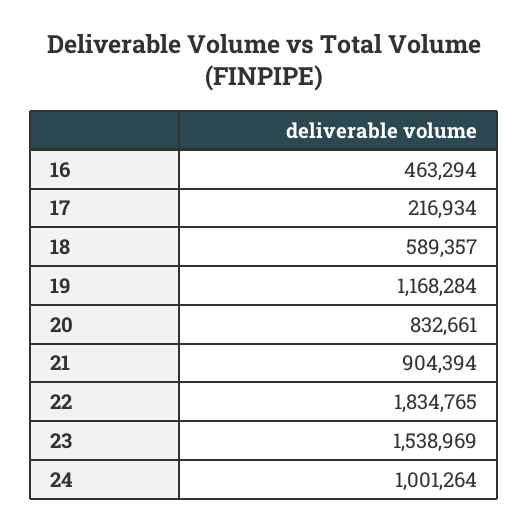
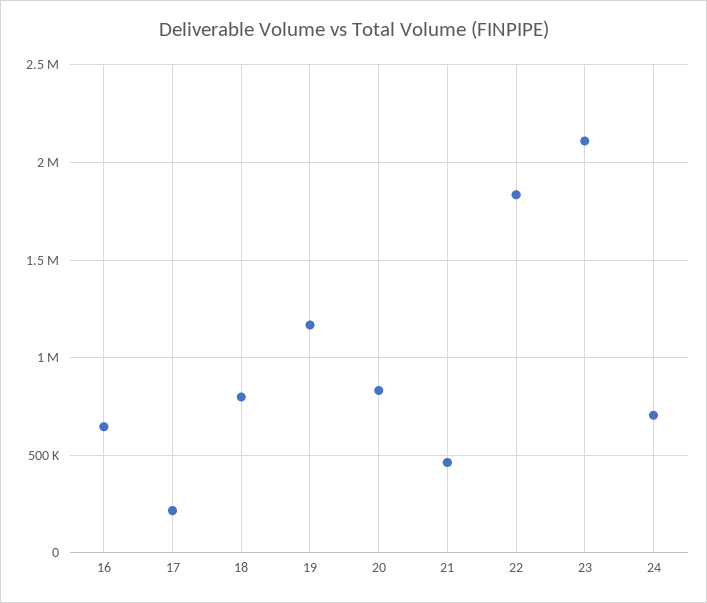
  {
-   "16": 463294,
+   "16": 650000,
    "17": 216934,
-   "18": 589357,
+   "18": 800000,
    "19": 1168284,
    "20": 832661,
-   "21": 904394,
+   "21": 450000,
    "22": 1834765,
-   "23": 1538969,
+   "23": 2100000,
-   "24": 1001264
+   "24": 700000
  }

